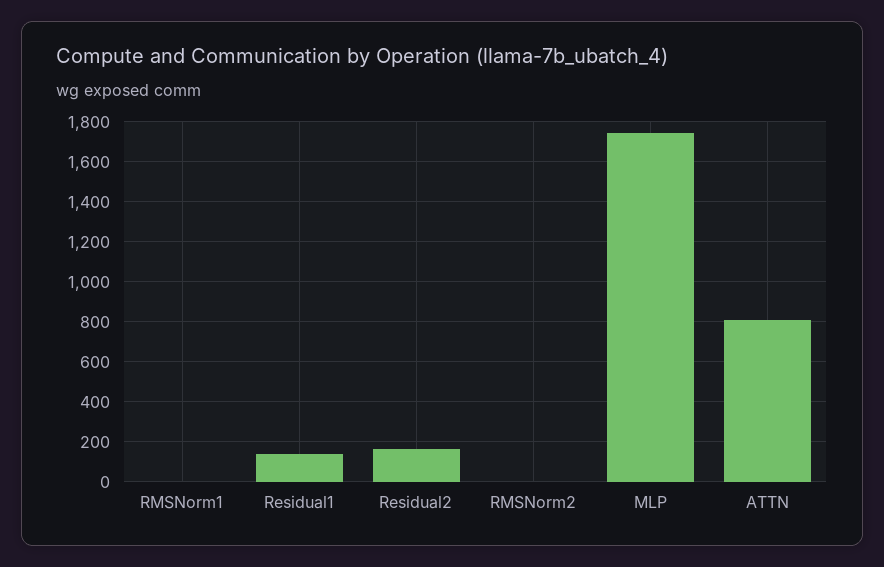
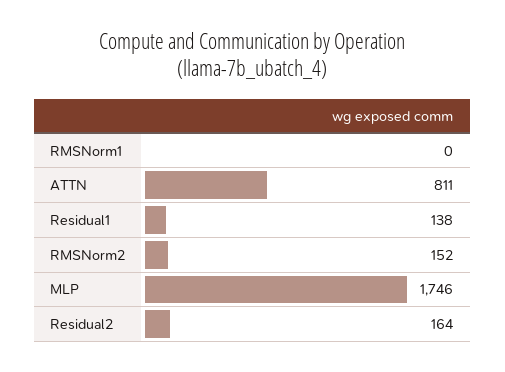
  {
    "RMSNorm1": 0,
    "Residual1": 138,
    "Residual2": 164,
-   "RMSNorm2": 0,
+   "RMSNorm2": 152,
    "MLP": 1746,
    "ATTN": 811
  }

